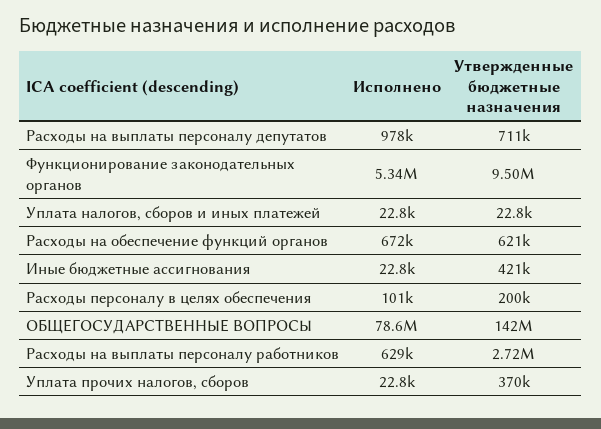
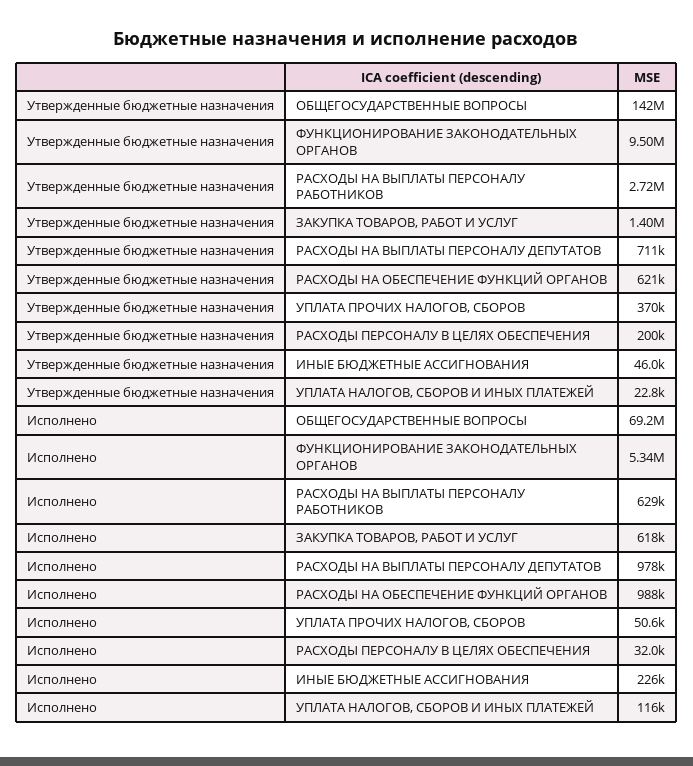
  {
    "Исполнено": {
      "Расходы на выплаты персоналу депутатов": 978000,
      "Функционирование законодательных органов": 5340000,
-     "Уплата налогов, сборов и иных платежей": 22800,
+     "Уплата налогов, сборов и иных платежей": 116000,
-     "Расходы на обеспечение функций органов": 672000,
+     "Расходы на обеспечение функций органов": 988000,
-     "Иные бюджетные ассигнования": 22800,
+     "Иные бюджетные ассигнования": 226000,
-     "Расходы персоналу в целях обеспечения": 101000,
+     "Расходы персоналу в целях обеспечения": 32000,
-     "ОБЩЕГОСУДАРСТВЕННЫЕ ВОПРОСЫ": 78600000,
+     "ОБЩЕГОСУДАРСТВЕННЫЕ ВОПРОСЫ": 69200000,
      "Расходы на выплаты персоналу работников": 629000,
-     "Уплата прочих налогов, сборов": 22800
+     "Уплата прочих налогов, сборов": 50600,
+     "ЗАКУПКА ТОВАРОВ, РАБОТ И УСЛУГ": 618000
    },
    "Утвержденные бюджетные назначения": {
      "Расходы на выплаты персоналу депутатов": 711000,
      "Функционирование законодательных органов": 9500000,
      "Уплата налогов, сборов и иных платежей": 22800,
      "Расходы на обеспечение функций органов": 621000,
-     "Иные бюджетные ассигнования": 421000,
+     "Иные бюджетные ассигнования": 46000,
      "Расходы персоналу в целях обеспечения": 200000,
      "ОБЩЕГОСУДАРСТВЕННЫЕ ВОПРОСЫ": 142000000,
      "Расходы на выплаты персоналу работников": 2720000,
-     "Уплата прочих налогов, сборов": 370000
+     "Уплата прочих налогов, сборов": 370000,
+     "ЗАКУПКА ТОВАРОВ, РАБОТ И УСЛУГ": 1400000
    }
  }

